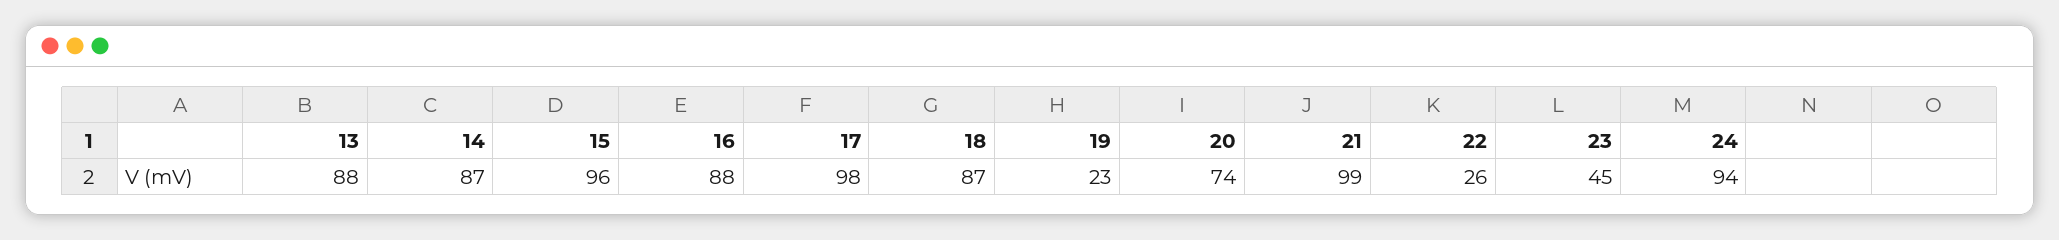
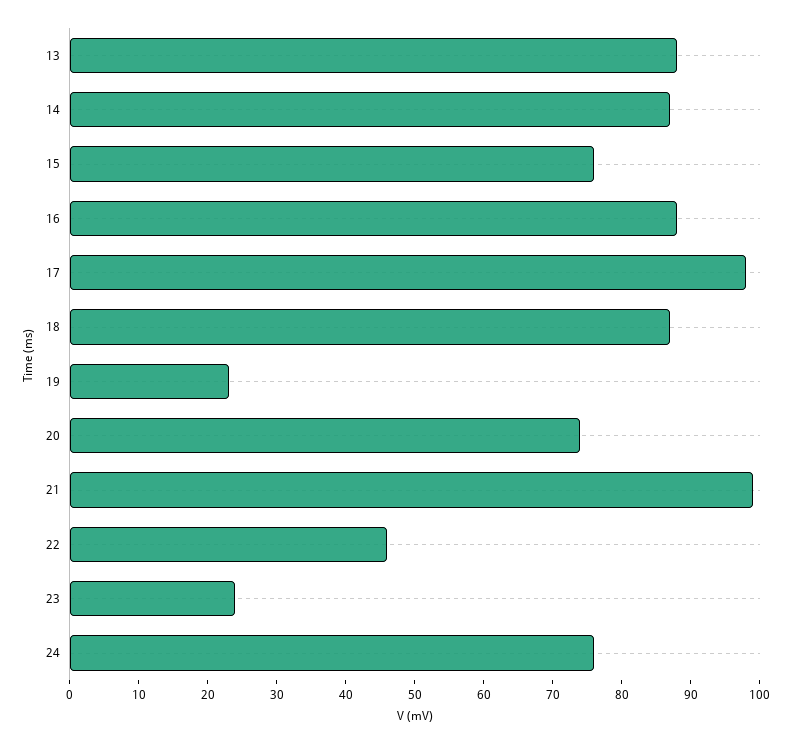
  {
    "13": 88,
    "14": 87,
-   "15": 96,
+   "15": 75,
    "16": 88,
    "17": 98,
    "18": 87,
    "19": 23,
    "20": 74,
    "21": 99,
-   "22": 26,
+   "22": 45,
-   "23": 45,
+   "23": 25,
-   "24": 94
+   "24": 75
  }

